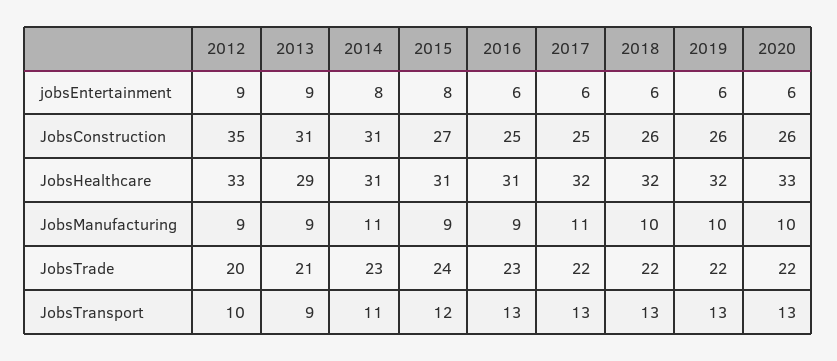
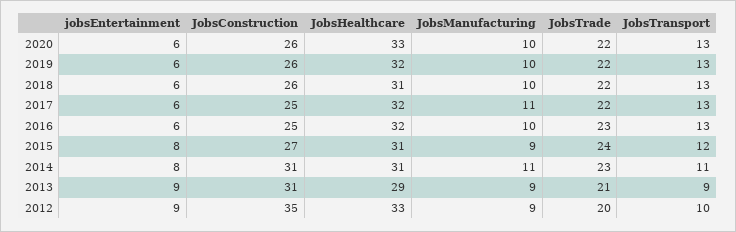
  {
    "2012": {
      "jobsEntertainment": 9,
      "JobsConstruction": 35,
      "JobsHealthcare": 33,
      "JobsManufacturing": 9,
      "JobsTrade": 20,
      "JobsTransport": 10
    },
    "2013": {
      "jobsEntertainment": 9,
      "JobsConstruction": 31,
      "JobsHealthcare": 29,
      "JobsManufacturing": 9,
      "JobsTrade": 21,
      "JobsTransport": 9
    },
    "2014": {
      "jobsEntertainment": 8,
      "JobsConstruction": 31,
      "JobsHealthcare": 31,
      "JobsManufacturing": 11,
      "JobsTrade": 23,
      "JobsTransport": 11
    },
    "2015": {
      "jobsEntertainment": 8,
      "JobsConstruction": 27,
      "JobsHealthcare": 31,
      "JobsManufacturing": 9,
      "JobsTrade": 24,
      "JobsTransport": 12
    },
    "2016": {
      "jobsEntertainment": 6,
      "JobsConstruction": 25,
-     "JobsHealthcare": 31,
+     "JobsHealthcare": 32,
-     "JobsManufacturing": 9,
+     "JobsManufacturing": 10,
      "JobsTrade": 23,
      "JobsTransport": 13
    },
    "2017": {
      "jobsEntertainment": 6,
      "JobsConstruction": 25,
      "JobsHealthcare": 32,
      "JobsManufacturing": 11,
      "JobsTrade": 22,
      "JobsTransport": 13
    },
    "2018": {
      "jobsEntertainment": 6,
      "JobsConstruction": 26,
-     "JobsHealthcare": 32,
+     "JobsHealthcare": 31,
      "JobsManufacturing": 10,
      "JobsTrade": 22,
      "JobsTransport": 13
    },
    "2019": {
      "jobsEntertainment": 6,
      "JobsConstruction": 26,
      "JobsHealthcare": 32,
      "JobsManufacturing": 10,
      "JobsTrade": 22,
      "JobsTransport": 13
    },
    "2020": {
      "jobsEntertainment": 6,
      "JobsConstruction": 26,
      "JobsHealthcare": 33,
      "JobsManufacturing": 10,
      "JobsTrade": 22,
      "JobsTransport": 13
    }
  }

